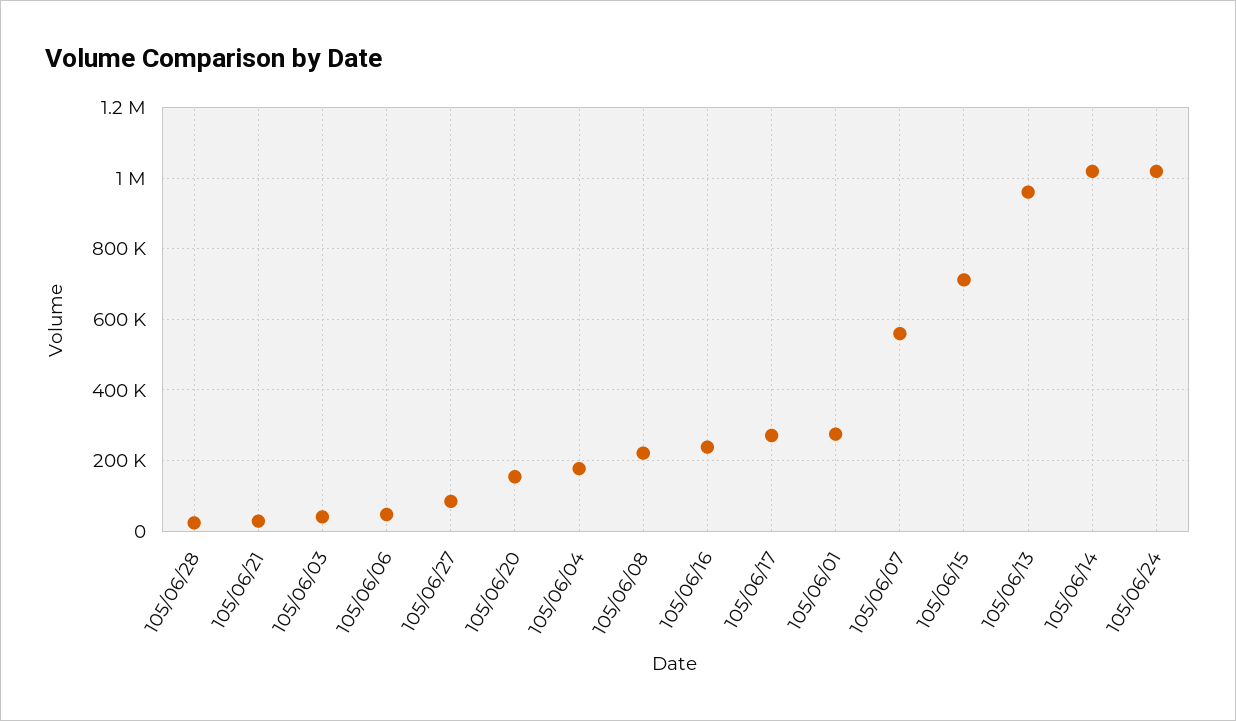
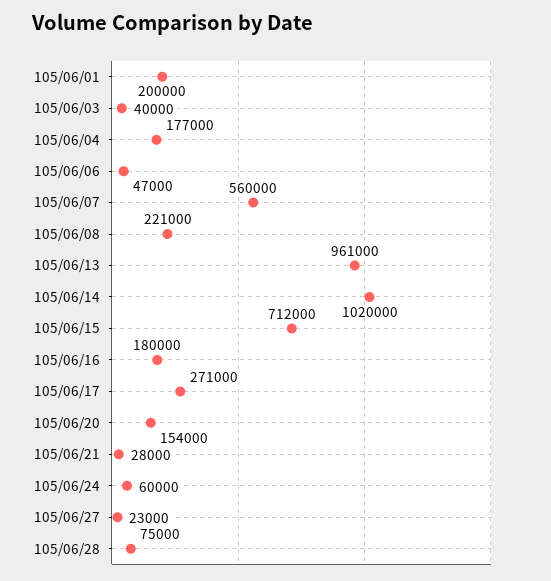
  {
-   "105/06/28": 20000,
+   "105/06/28": 75000,
    "105/06/21": 28000,
    "105/06/03": 40000,
    "105/06/06": 47000,
-   "105/06/27": 80000,
+   "105/06/27": 23000,
    "105/06/20": 154000,
    "105/06/04": 177000,
    "105/06/08": 221000,
-   "105/06/16": 240000,
+   "105/06/16": 180000,
    "105/06/17": 271000,
-   "105/06/01": 280000,
+   "105/06/01": 200000,
    "105/06/07": 560000,
    "105/06/15": 712000,
    "105/06/13": 961000,
    "105/06/14": 1020000,
-   "105/06/24": 1020000
+   "105/06/24": 60000
  }

